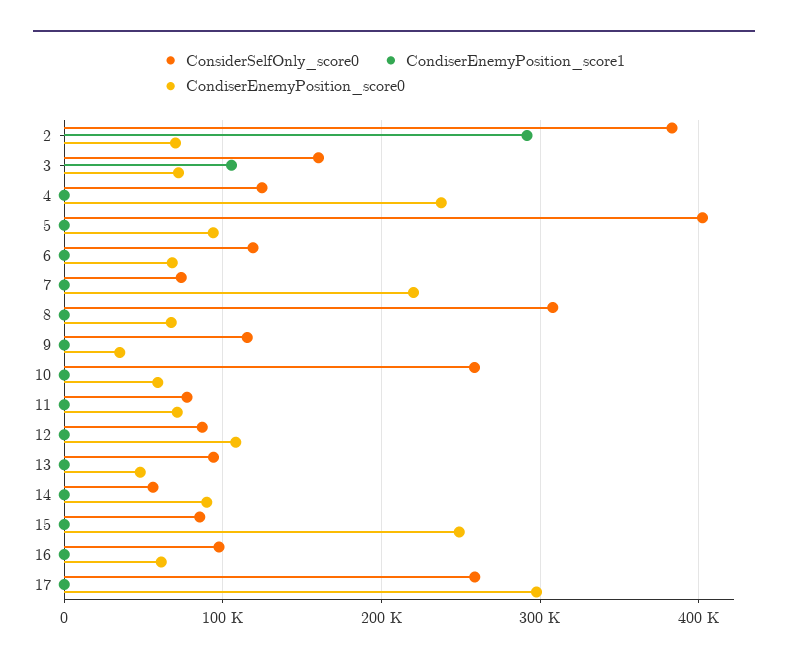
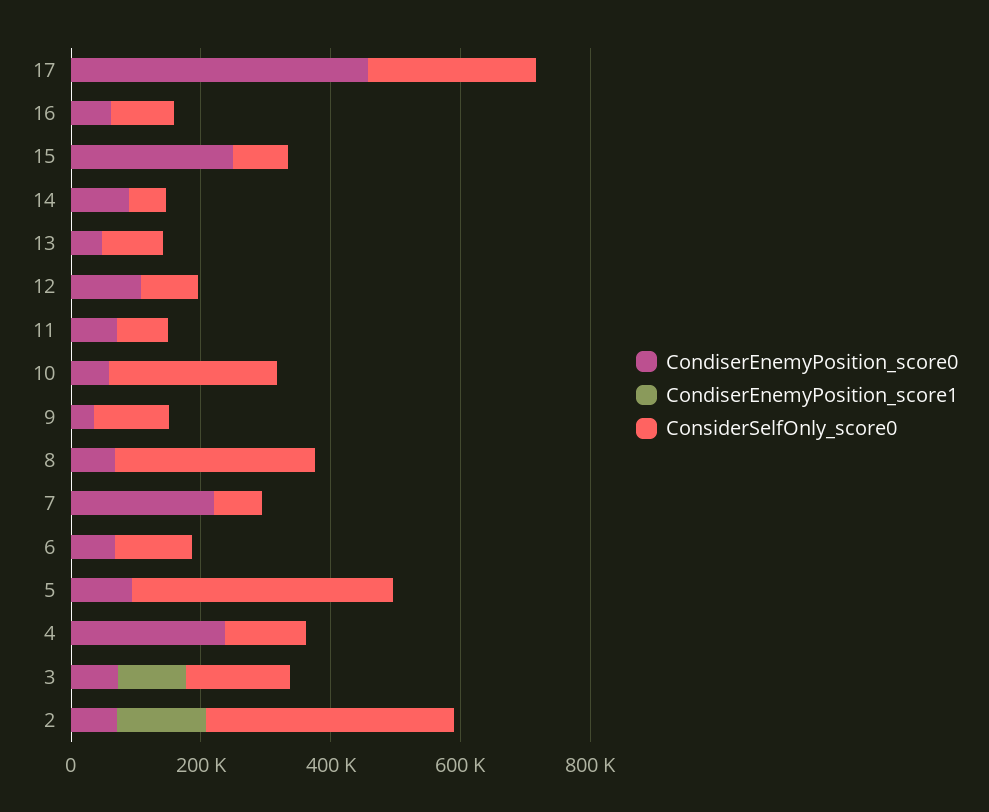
  {
    "ConsiderSelfOnly_score0": {
      "2": 380000,
      "3": 160000,
      "4": 120000,
      "5": 400000,
      "6": 120000,
      "7": 70000,
      "8": 310000,
      "9": 120000,
      "10": 260000,
      "11": 80000,
      "12": 90000,
      "13": 90000,
      "14": 60000,
      "15": 90000,
      "16": 100000,
      "17": 260000
    },
    "CondiserEnemyPosition_score1": {
-     "2": 290000,
+     "2": 150000,
      "3": 110000,
      "4": 0,
      "5": 0,
      "6": 0,
      "7": 0,
      "8": 0,
      "9": 0,
      "10": 0,
      "11": 0,
      "12": 0,
      "13": 0,
      "14": 0,
      "15": 0,
      "16": 0,
      "17": 0
    },
    "CondiserEnemyPosition_score0": {
      "2": 70000,
      "3": 70000,
      "4": 240000,
      "5": 90000,
      "6": 70000,
      "7": 220000,
      "8": 70000,
      "9": 40000,
      "10": 60000,
      "11": 70000,
      "12": 110000,
      "13": 50000,
      "14": 90000,
      "15": 250000,
      "16": 60000,
-     "17": 300000
+     "17": 450000
    }
  }

